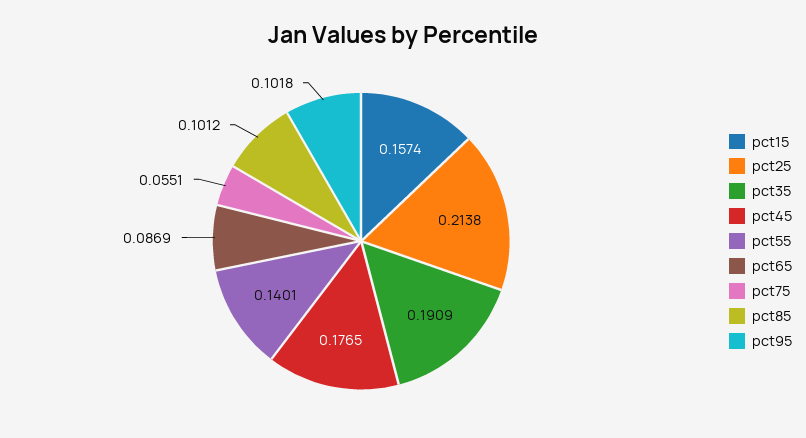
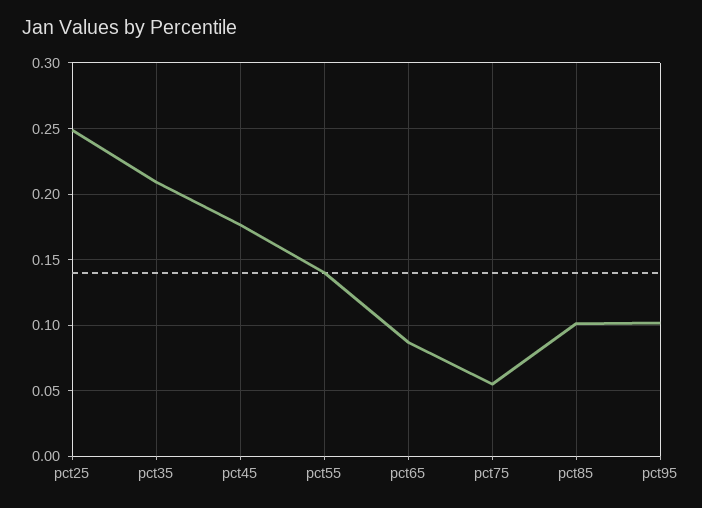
  {
-   "pct15": 0.1574,
-   "pct25": 0.2138,
+   "pct25": 0.25,
-   "pct35": 0.1909,
+   "pct35": 0.21,
    "pct45": 0.1765,
    "pct55": 0.1401,
    "pct65": 0.0869,
    "pct75": 0.0551,
    "pct85": 0.1012,
    "pct95": 0.1018
  }

